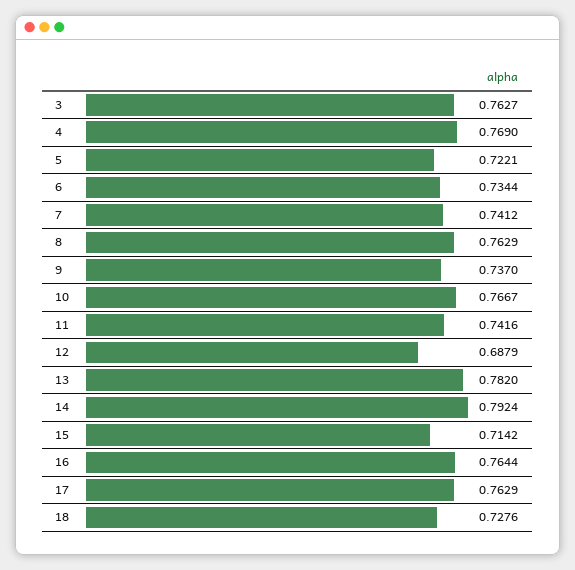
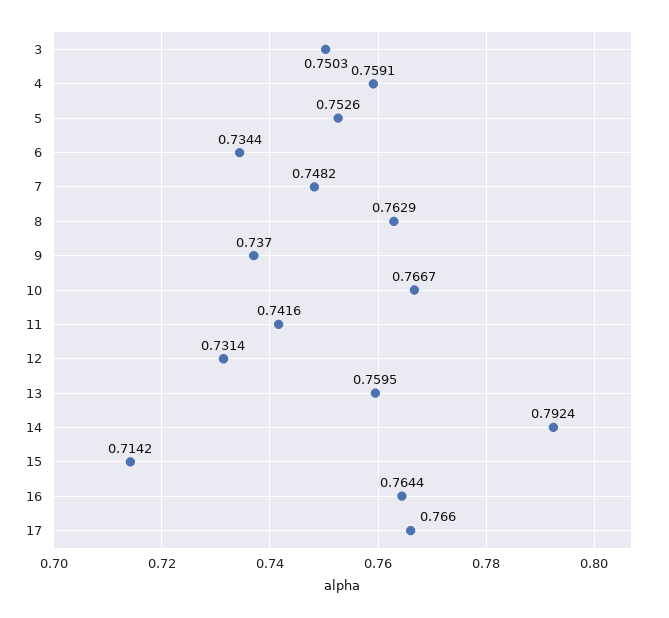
  {
-   "3": 0.7627,
+   "3": 0.7503,
-   "4": 0.769,
+   "4": 0.7591,
-   "5": 0.7221,
+   "5": 0.7526,
    "6": 0.7344,
-   "7": 0.7412,
+   "7": 0.7482,
    "8": 0.7629,
    "9": 0.737,
    "10": 0.7667,
    "11": 0.7416,
-   "12": 0.6879,
+   "12": 0.7314,
-   "13": 0.782,
+   "13": 0.7595,
    "14": 0.7924,
    "15": 0.7142,
    "16": 0.7644,
-   "17": 0.7629,
+   "17": 0.766
-   "18": 0.7276
  }

